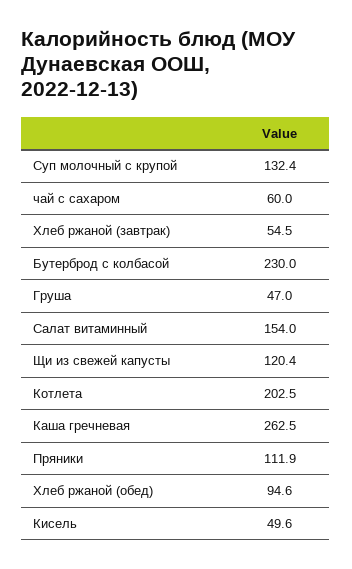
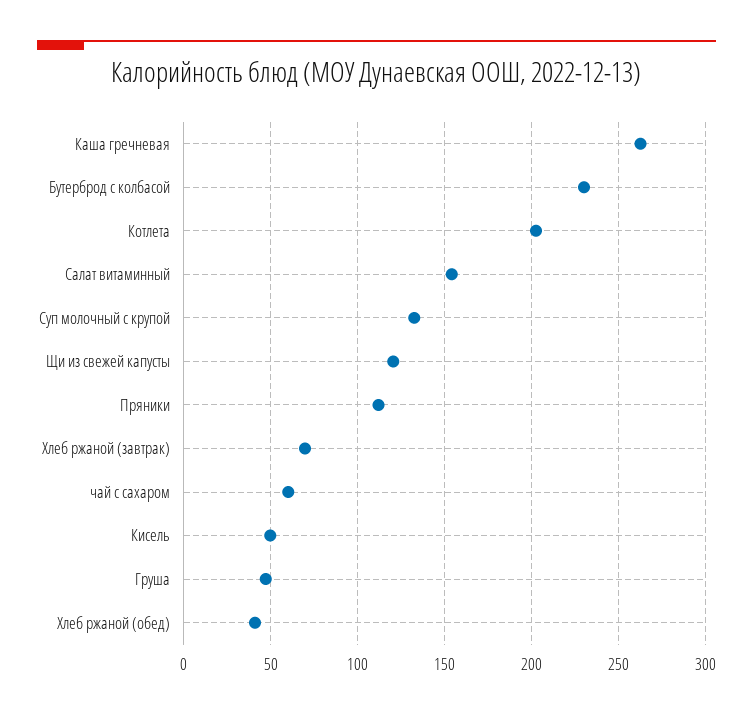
  {
    "Суп молочный с крупой": 132.4,
    "чай с сахаром": 60,
-   "Хлеб ржаной (завтрак)": 54.5,
+   "Хлеб ржаной (завтрак)": 70,
    "Бутерброд с колбасой": 230,
    "Груша": 47,
    "Салат витаминный": 154,
    "Щи из свежей капусты": 120.4,
    "Котлета": 202.5,
    "Каша гречневая": 262.5,
    "Пряники": 111.9,
-   "Хлеб ржаной (обед)": 94.6,
+   "Хлеб ржаной (обед)": 40,
    "Кисель": 49.6
  }

